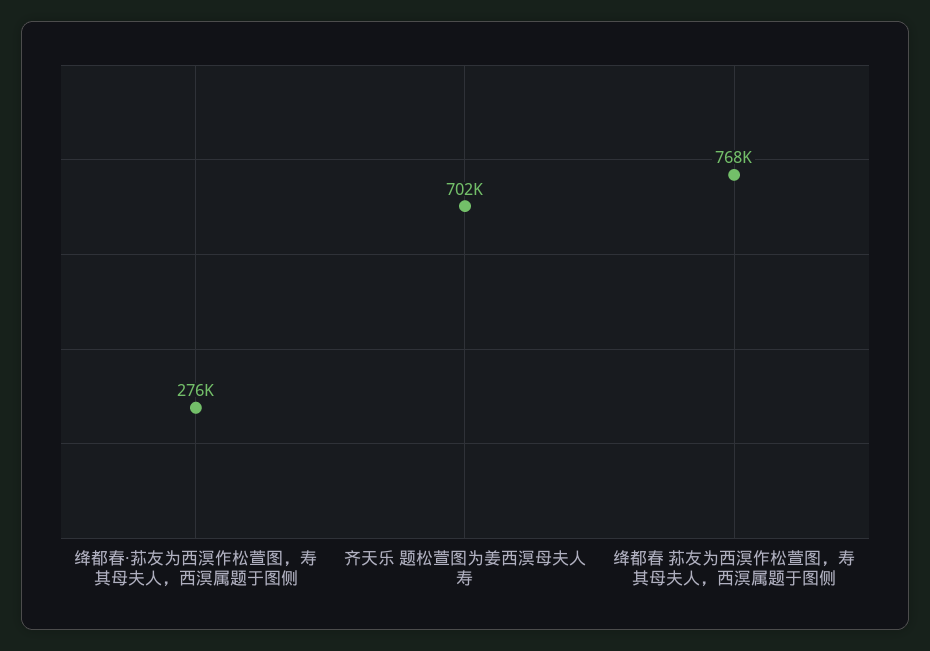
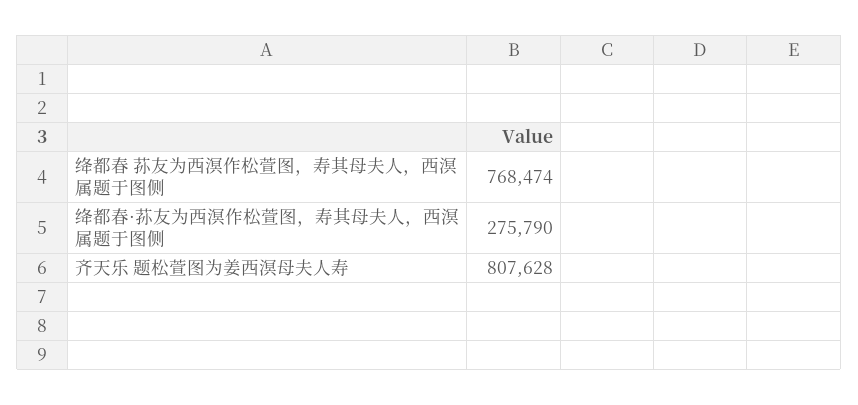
  {
    "绛都春·荪友为西溟作松萱图，寿其母夫人，西溟属题于图侧": 275790,
-   "齐天乐 题松萱图为姜西溟母夫人寿": 702000,
+   "齐天乐 题松萱图为姜西溟母夫人寿": 807628,
    "绛都春 荪友为西溟作松萱图，寿其母夫人，西溟属题于图侧": 768474
  }

